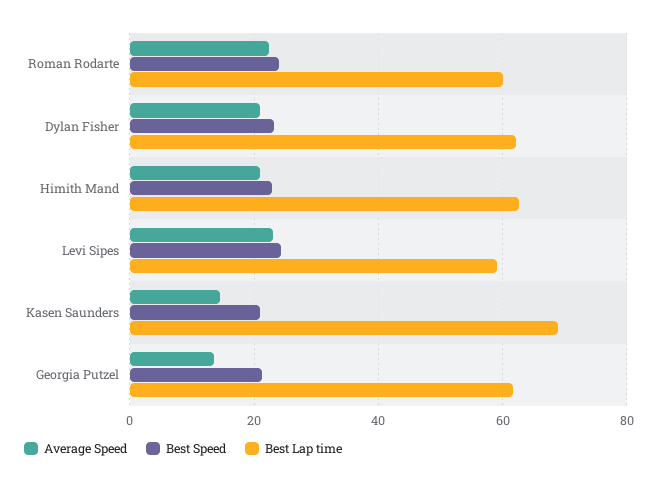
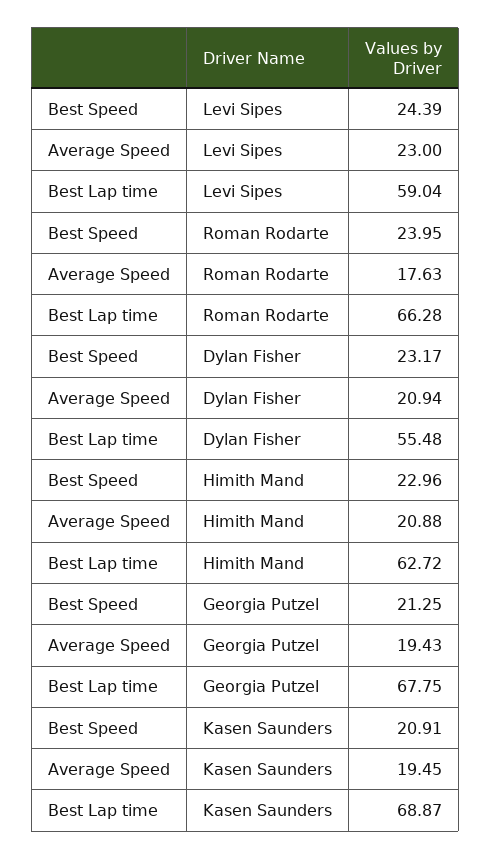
  {
    "Average Speed": {
-     "Roman Rodarte": 22,
+     "Roman Rodarte": 17.63,
      "Dylan Fisher": 20.94,
      "Himith Mand": 20.88,
      "Levi Sipes": 23,
-     "Kasen Saunders": 14,
+     "Kasen Saunders": 19.45,
-     "Georgia Putzel": 14
+     "Georgia Putzel": 19.43
    },
    "Best Speed": {
      "Roman Rodarte": 23.95,
      "Dylan Fisher": 23.17,
      "Himith Mand": 22.96,
      "Levi Sipes": 24.39,
      "Kasen Saunders": 20.91,
      "Georgia Putzel": 21.25
    },
    "Best Lap time": {
-     "Roman Rodarte": 60,
+     "Roman Rodarte": 66.28,
-     "Dylan Fisher": 62,
+     "Dylan Fisher": 55.48,
      "Himith Mand": 62.72,
      "Levi Sipes": 59.04,
      "Kasen Saunders": 68.87,
-     "Georgia Putzel": 62
+     "Georgia Putzel": 67.75
    }
  }

